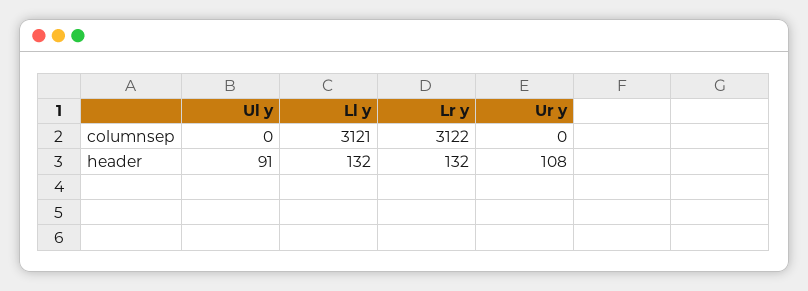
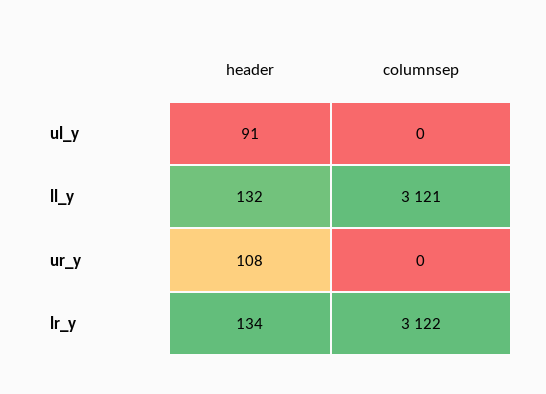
  {
    "Ul y": {
      "columnsep": 0,
      "header": 91
    },
    "Ll y": {
      "columnsep": 3121,
      "header": 132
    },
    "Lr y": {
      "columnsep": 3122,
-     "header": 132
+     "header": 134
    },
    "Ur y": {
      "columnsep": 0,
      "header": 108
    }
  }

